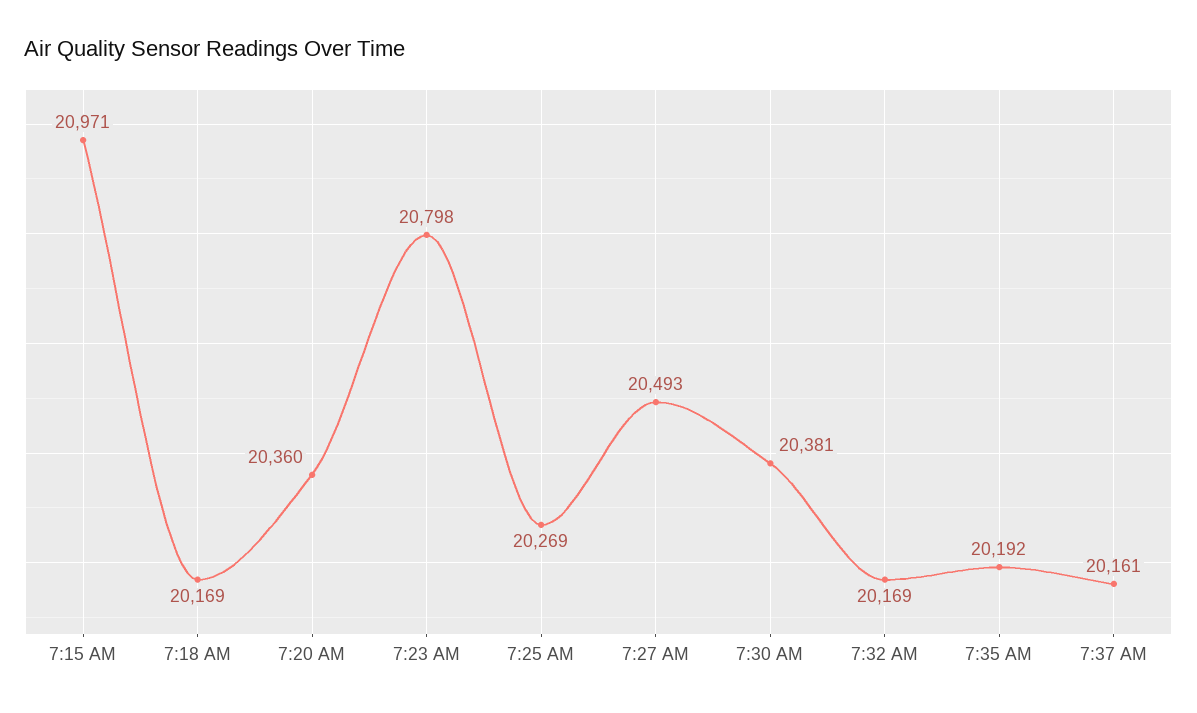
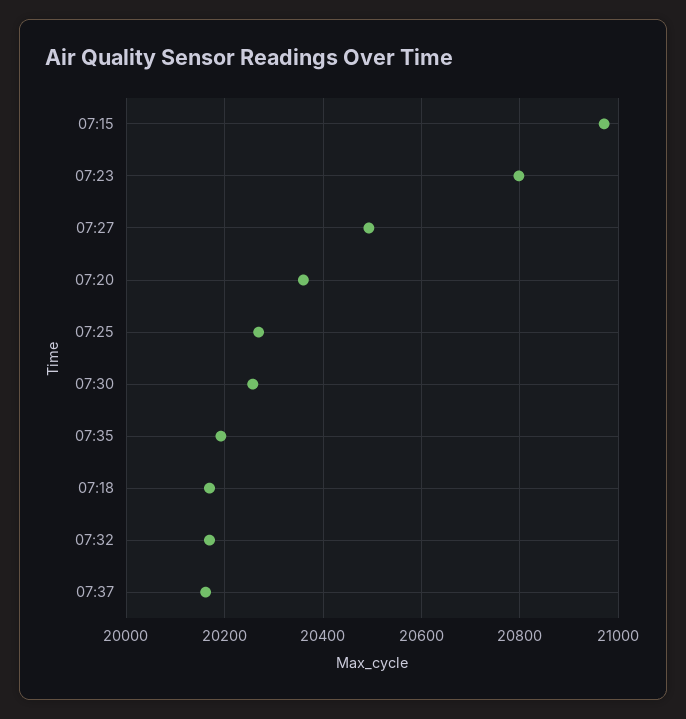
  {
    "7:15 AM": 20971,
    "7:18 AM": 20169,
    "7:20 AM": 20360,
    "7:23 AM": 20798,
    "7:25 AM": 20269,
    "7:27 AM": 20493,
-   "7:30 AM": 20381,
+   "7:30 AM": 20260,
    "7:32 AM": 20169,
    "7:35 AM": 20192,
    "7:37 AM": 20161
  }

